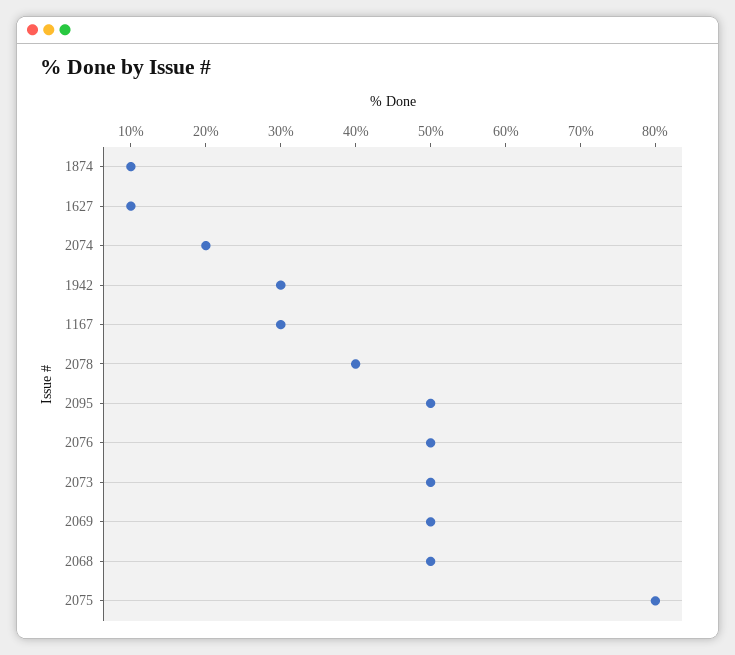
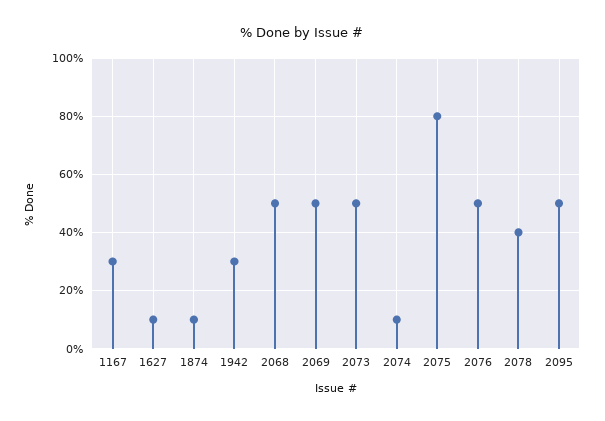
  {
    "1874": 10,
    "1627": 10,
-   "2074": 20,
+   "2074": 10,
    "1942": 30,
    "1167": 30,
    "2078": 40,
    "2095": 50,
    "2076": 50,
    "2073": 50,
    "2069": 50,
    "2068": 50,
    "2075": 80
  }

